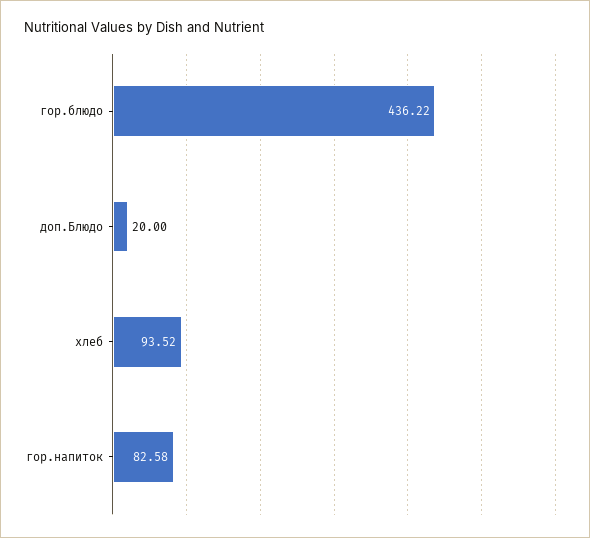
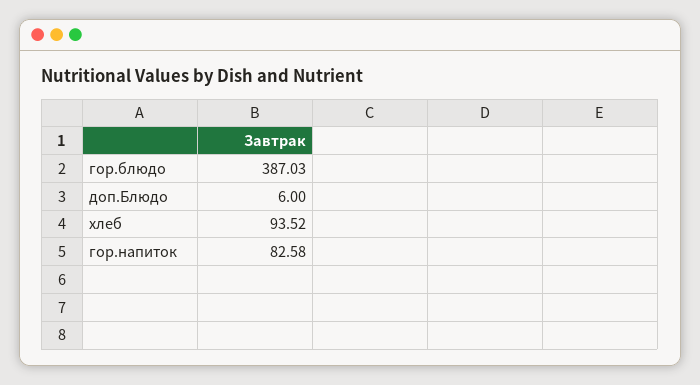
  {
-   "гор.блюдо": 436.22,
+   "гор.блюдо": 387.03,
-   "доп.Блюдо": 20,
+   "доп.Блюдо": 6,
    "хлеб": 93.52,
    "гор.напиток": 82.58
  }

